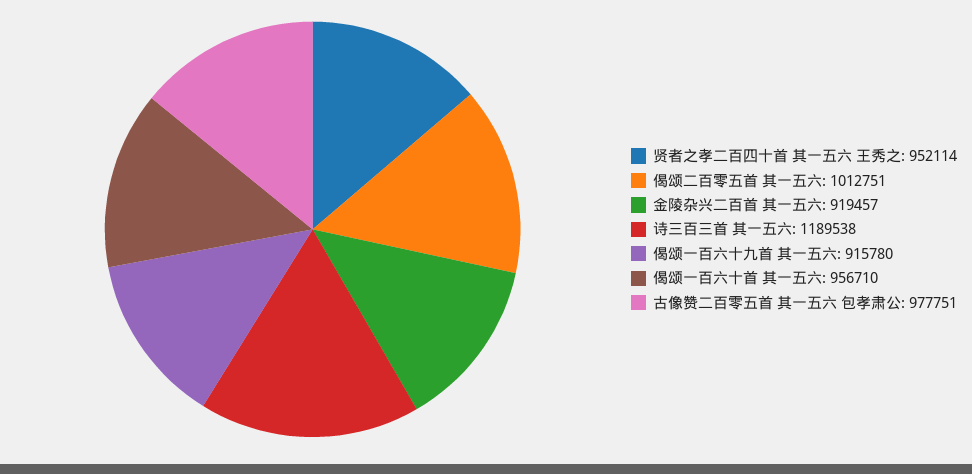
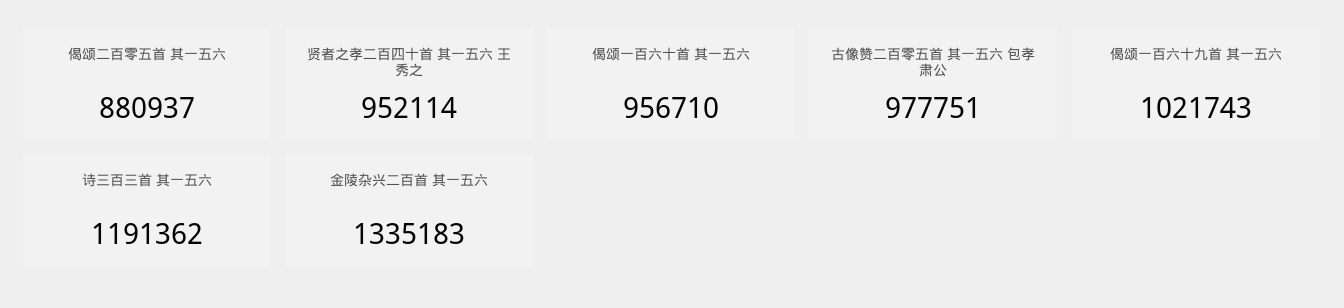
  {
    "贤者之孝二百四十首 其一五六 王秀之": 952114,
-   "偈颂二百零五首 其一五六": 1012751,
+   "偈颂二百零五首 其一五六": 880937,
-   "金陵杂兴二百首 其一五六": 919457,
+   "金陵杂兴二百首 其一五六": 1335183,
-   "诗三百三首 其一五六": 1189538,
+   "诗三百三首 其一五六": 1191362,
-   "偈颂一百六十九首 其一五六": 915780,
+   "偈颂一百六十九首 其一五六": 1021743,
    "偈颂一百六十首 其一五六": 956710,
    "古像赞二百零五首 其一五六 包孝肃公": 977751
  }

